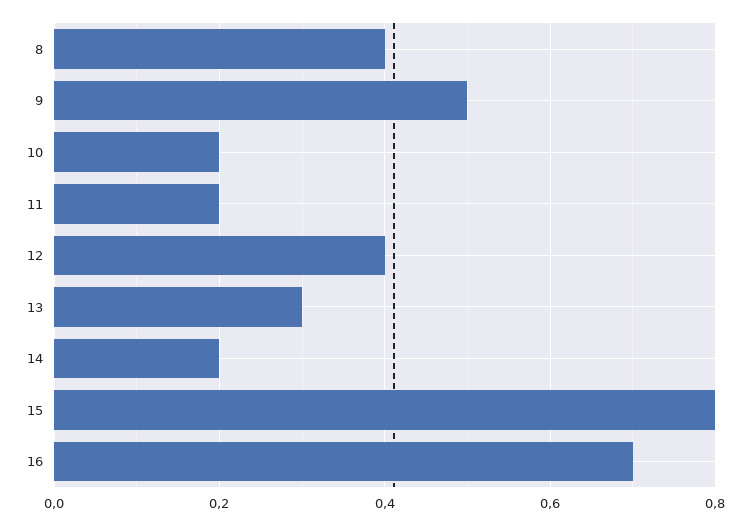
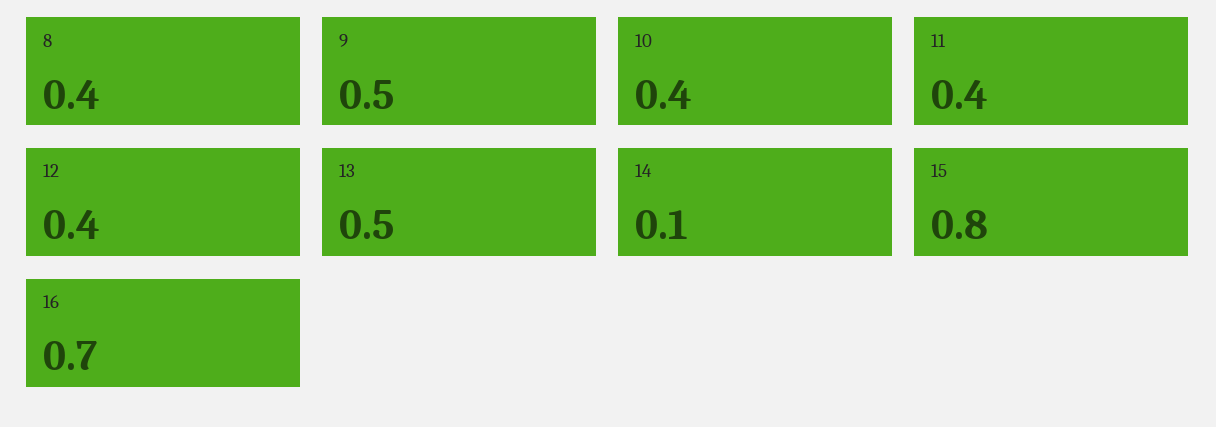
  {
    "8": 0.4,
    "9": 0.5,
-   "10": 0.2,
+   "10": 0.4,
-   "11": 0.2,
+   "11": 0.4,
    "12": 0.4,
-   "13": 0.3,
+   "13": 0.5,
-   "14": 0.2,
+   "14": 0.1,
    "15": 0.8,
    "16": 0.7
  }

